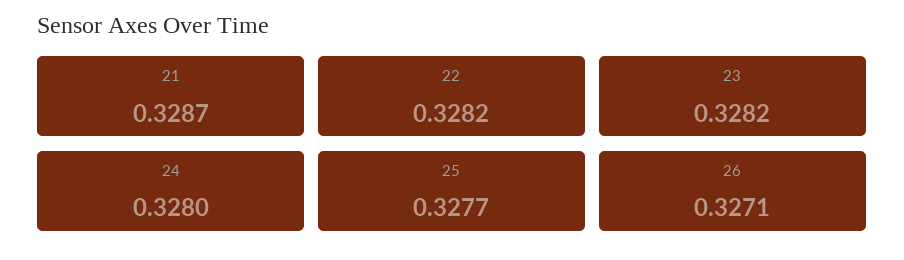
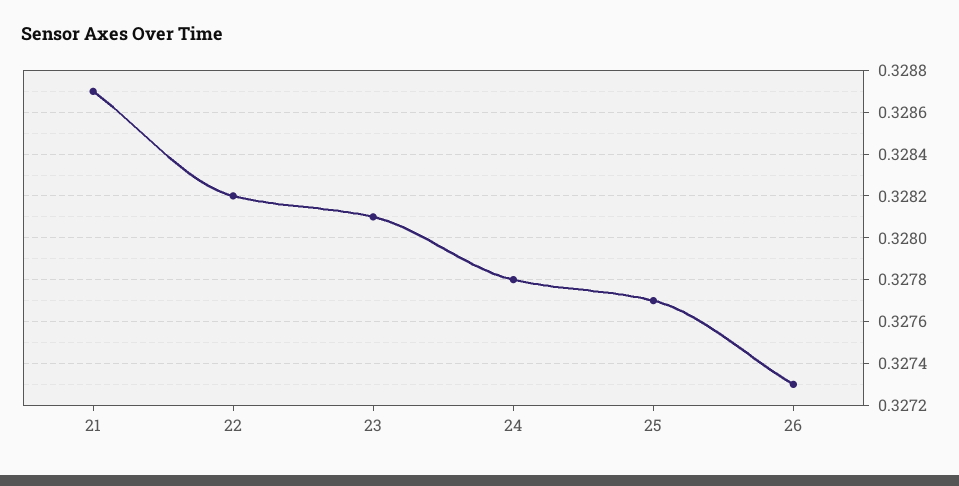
  {
    "21": 0.3287,
    "22": 0.3282,
-   "23": 0.3282,
+   "23": 0.3281,
-   "24": 0.328,
+   "24": 0.3278,
    "25": 0.3277,
-   "26": 0.3271
+   "26": 0.3273
  }

